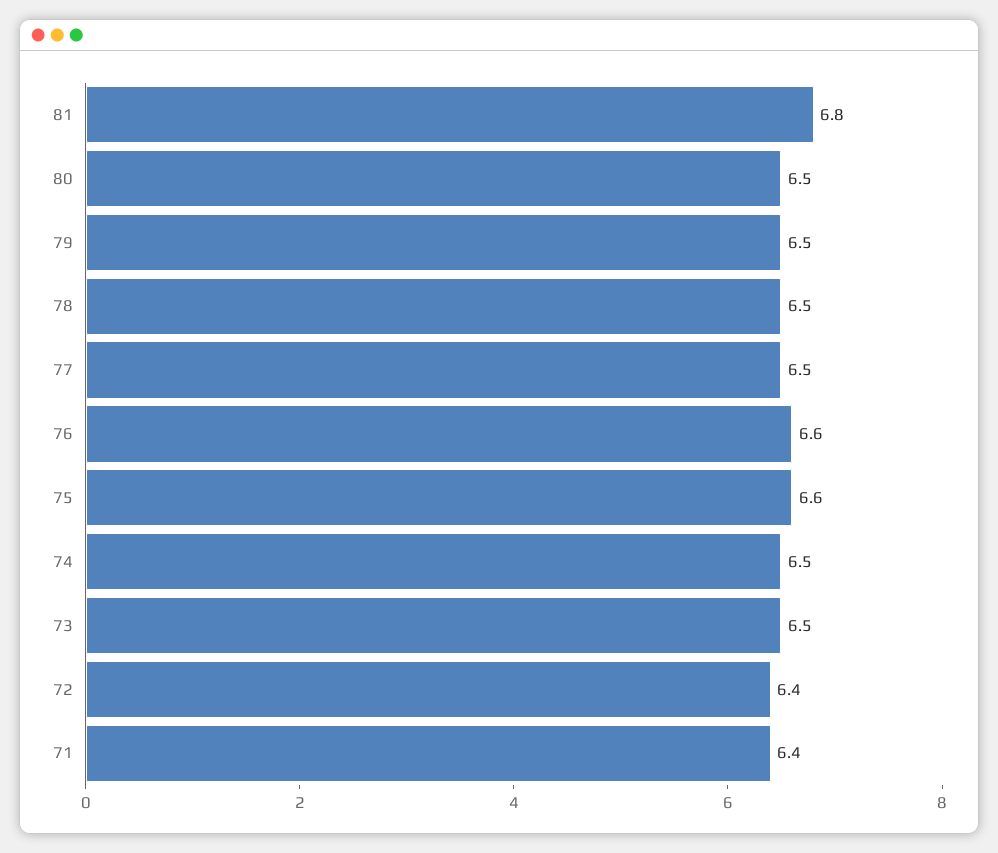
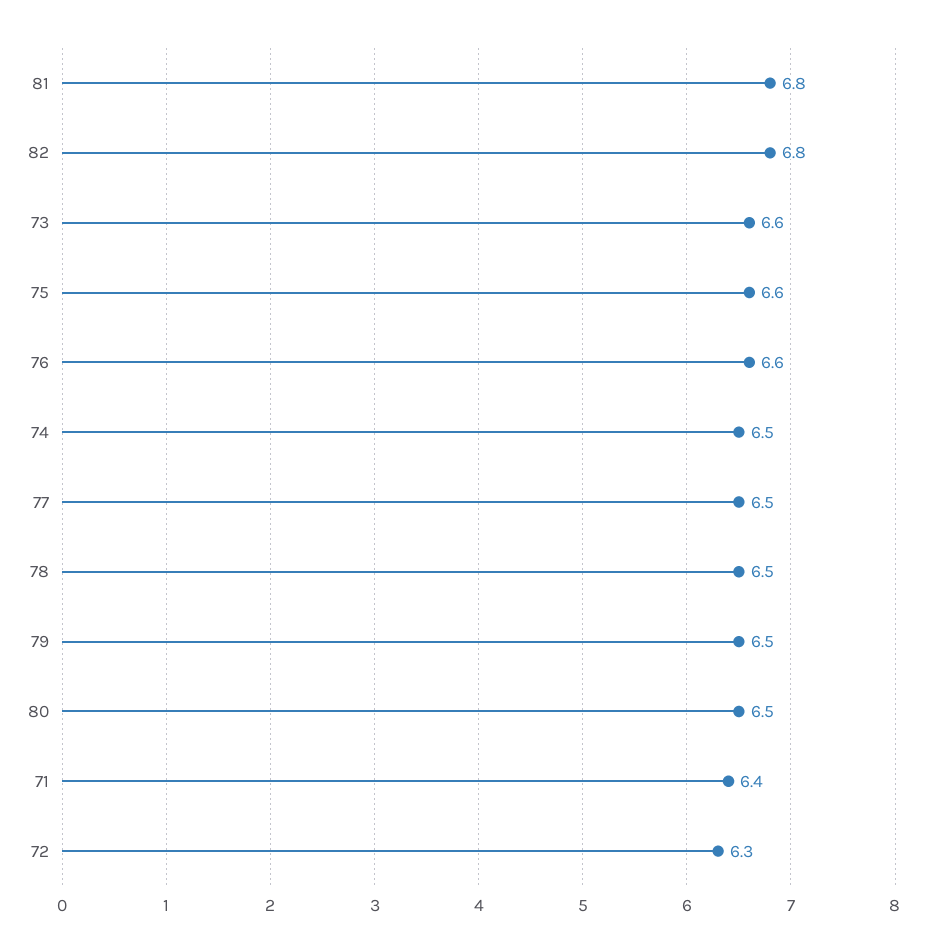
  {
    "81": 6.8,
    "80": 6.5,
    "79": 6.5,
    "78": 6.5,
    "77": 6.5,
    "76": 6.6,
    "75": 6.6,
    "74": 6.5,
-   "73": 6.5,
+   "73": 6.6,
-   "72": 6.4,
+   "72": 6.3,
-   "71": 6.4
+   "71": 6.4,
+   "82": 6.8
  }

